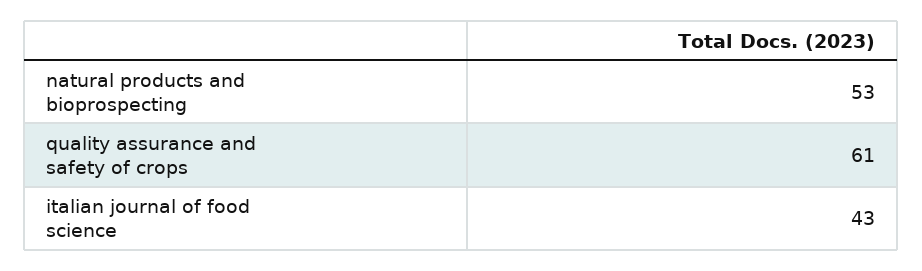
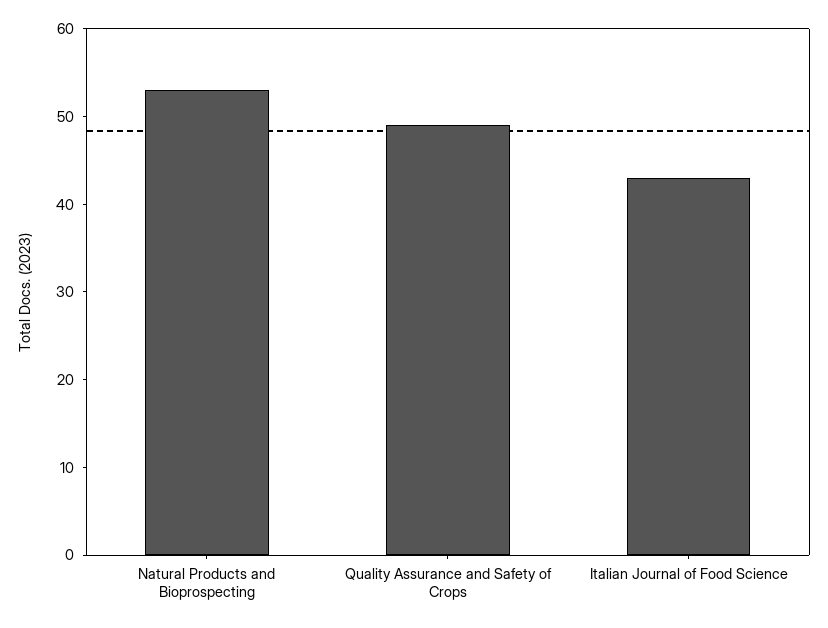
  {
    "natural products and bioprospecting": 53,
-   "quality assurance and safety of crops": 61,
+   "quality assurance and safety of crops": 49,
    "italian journal of food science": 43
  }

